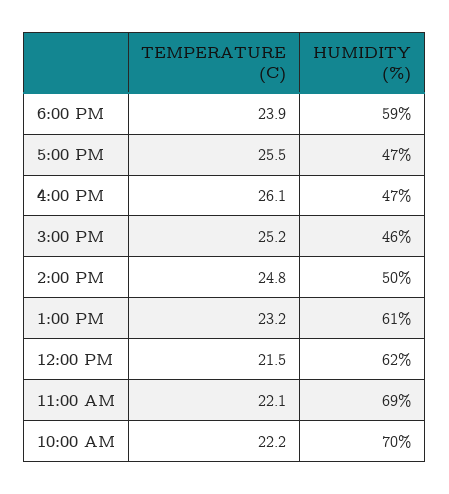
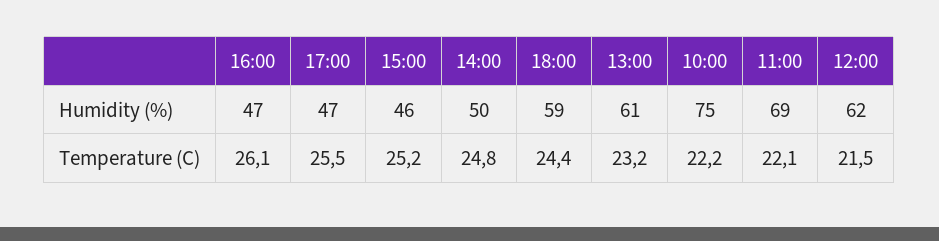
  {
    "TEMPERATURE (C)": {
-     "6:00 PM": 23.9,
+     "6:00 PM": 24.4,
      "5:00 PM": 25.5,
      "4:00 PM": 26.1,
      "3:00 PM": 25.2,
      "2:00 PM": 24.8,
      "1:00 PM": 23.2,
      "12:00 PM": 21.5,
      "11:00 AM": 22.1,
      "10:00 AM": 22.2
    },
    "HUMIDITY (%)": {
      "6:00 PM": 59,
      "5:00 PM": 47,
      "4:00 PM": 47,
      "3:00 PM": 46,
      "2:00 PM": 50,
      "1:00 PM": 61,
      "12:00 PM": 62,
      "11:00 AM": 69,
-     "10:00 AM": 70
+     "10:00 AM": 75
    }
  }

